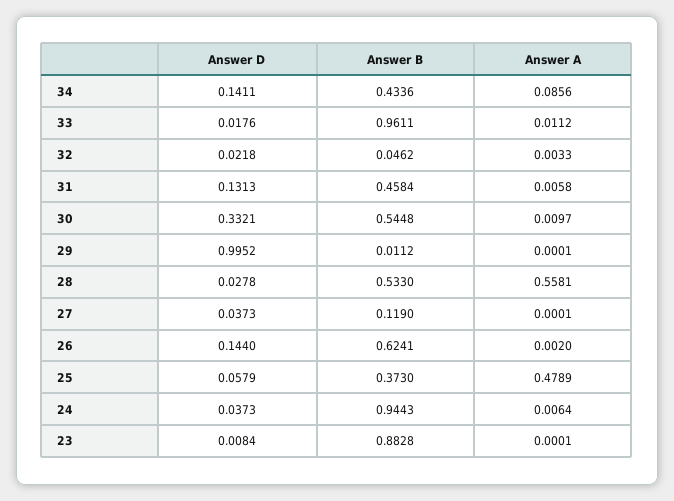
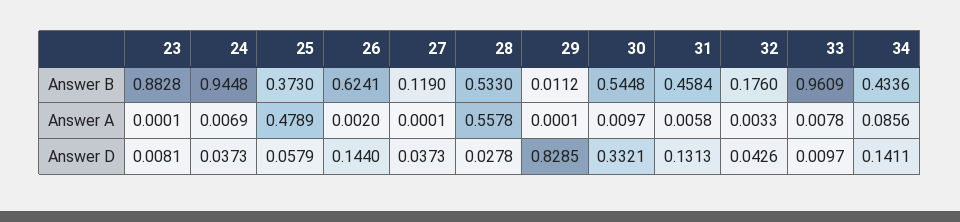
  {
    "Answer D": {
      "34": 0.1411,
-     "33": 0.0176,
+     "33": 0.0097,
-     "32": 0.0218,
+     "32": 0.0426,
      "31": 0.1313,
      "30": 0.3321,
-     "29": 0.9952,
+     "29": 0.8285,
      "28": 0.0278,
      "27": 0.0373,
      "26": 0.144,
      "25": 0.0579,
      "24": 0.0373,
-     "23": 0.0084
+     "23": 0.0081
    },
    "Answer B": {
      "34": 0.4336,
-     "33": 0.9611,
+     "33": 0.9609,
-     "32": 0.0462,
+     "32": 0.176,
      "31": 0.4584,
      "30": 0.5448,
      "29": 0.0112,
      "28": 0.533,
      "27": 0.119,
      "26": 0.6241,
      "25": 0.373,
-     "24": 0.9443,
+     "24": 0.9448,
      "23": 0.8828
    },
    "Answer A": {
      "34": 0.0856,
-     "33": 0.0112,
+     "33": 0.0078,
      "32": 0.0033,
      "31": 0.0058,
      "30": 0.0097,
      "29": 0.0001,
-     "28": 0.5581,
+     "28": 0.5578,
      "27": 0.0001,
      "26": 0.002,
      "25": 0.4789,
-     "24": 0.0064,
+     "24": 0.0069,
      "23": 0.0001
    }
  }

